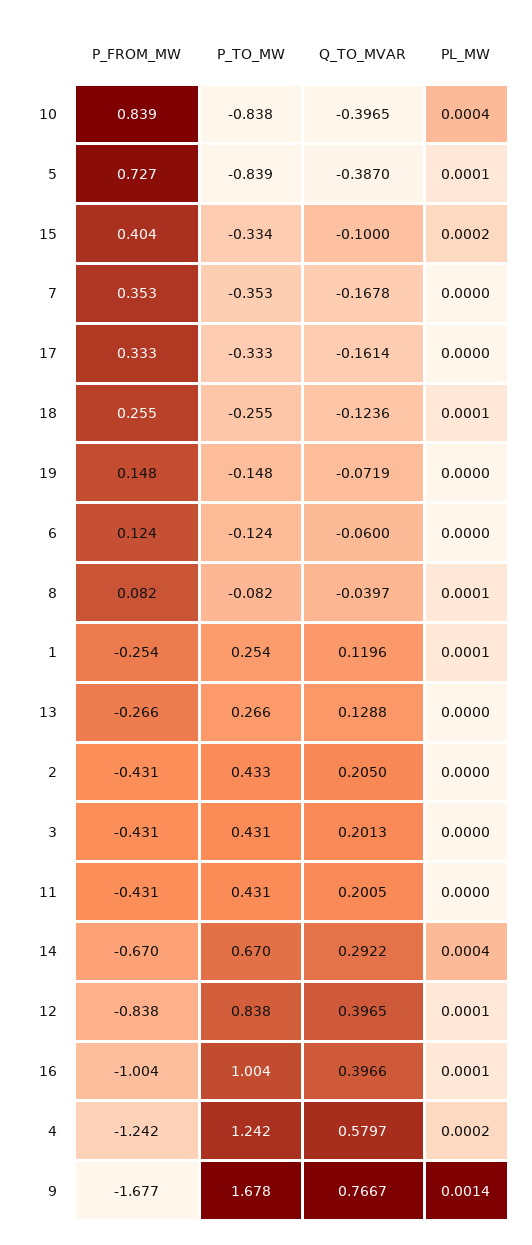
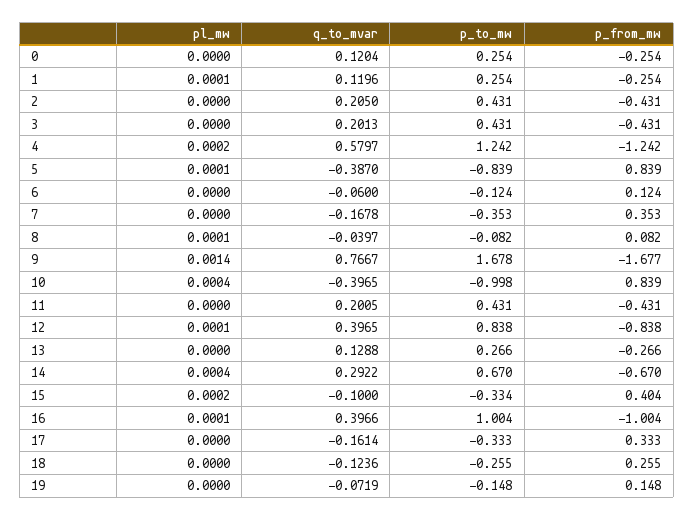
  {
    "P_FROM_MW": {
      "10": 0.839,
-     "5": 0.727,
+     "5": 0.839,
      "15": 0.404,
      "7": 0.353,
      "17": 0.333,
      "18": 0.255,
      "19": 0.148,
      "6": 0.124,
      "8": 0.082,
      "1": -0.254,
      "13": -0.266,
      "2": -0.431,
      "3": -0.431,
      "11": -0.431,
      "14": -0.67,
      "12": -0.838,
      "16": -1.004,
      "4": -1.242,
-     "9": -1.677
+     "9": -1.677,
+     "0": -0.254
    },
    "P_TO_MW": {
-     "10": -0.838,
+     "10": -0.998,
      "5": -0.839,
      "15": -0.334,
      "7": -0.353,
      "17": -0.333,
      "18": -0.255,
      "19": -0.148,
      "6": -0.124,
      "8": -0.082,
      "1": 0.254,
      "13": 0.266,
-     "2": 0.433,
+     "2": 0.431,
      "3": 0.431,
      "11": 0.431,
      "14": 0.67,
      "12": 0.838,
      "16": 1.004,
      "4": 1.242,
-     "9": 1.678
+     "9": 1.678,
+     "0": 0.254
    },
    "Q_TO_MVAR": {
      "10": -0.3965,
      "5": -0.387,
      "15": -0.1,
      "7": -0.1678,
      "17": -0.1614,
      "18": -0.1236,
      "19": -0.0719,
      "6": -0.06,
      "8": -0.0397,
      "1": 0.1196,
      "13": 0.1288,
      "2": 0.205,
      "3": 0.2013,
      "11": 0.2005,
      "14": 0.2922,
      "12": 0.3965,
      "16": 0.3966,
      "4": 0.5797,
-     "9": 0.7667
+     "9": 0.7667,
+     "0": 0.1204
    },
    "PL_MW": {
      "10": 0.0004,
      "5": 0.0001,
      "15": 0.0002,
      "7": 0,
      "17": 0,
-     "18": 0.0001,
+     "18": 0,
      "19": 0,
      "6": 0,
      "8": 0.0001,
      "1": 0.0001,
      "13": 0,
      "2": 0,
      "3": 0,
      "11": 0,
      "14": 0.0004,
      "12": 0.0001,
      "16": 0.0001,
      "4": 0.0002,
-     "9": 0.0014
+     "9": 0.0014,
+     "0": 0
    }
  }

